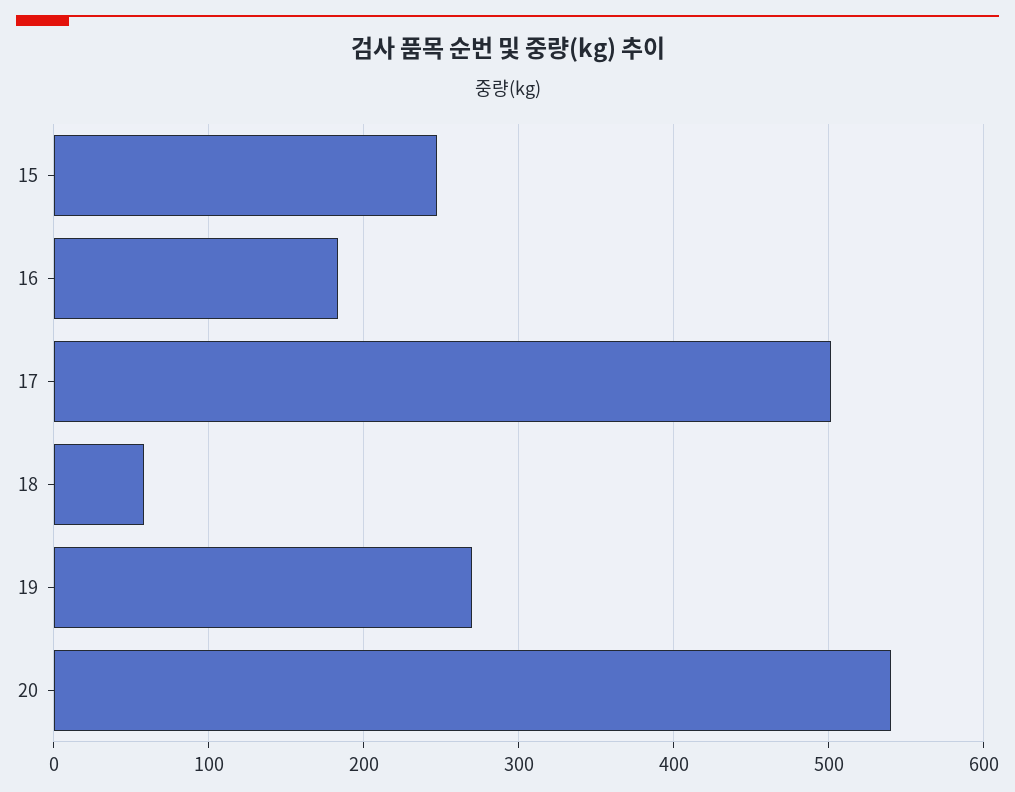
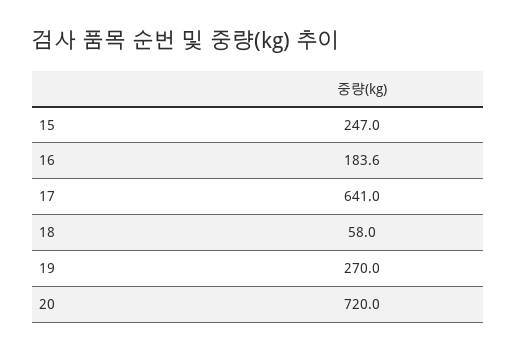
  {
    "15": 247,
    "16": 183.6,
-   "17": 500,
+   "17": 641,
    "18": 58,
    "19": 270,
-   "20": 540
+   "20": 720
  }

